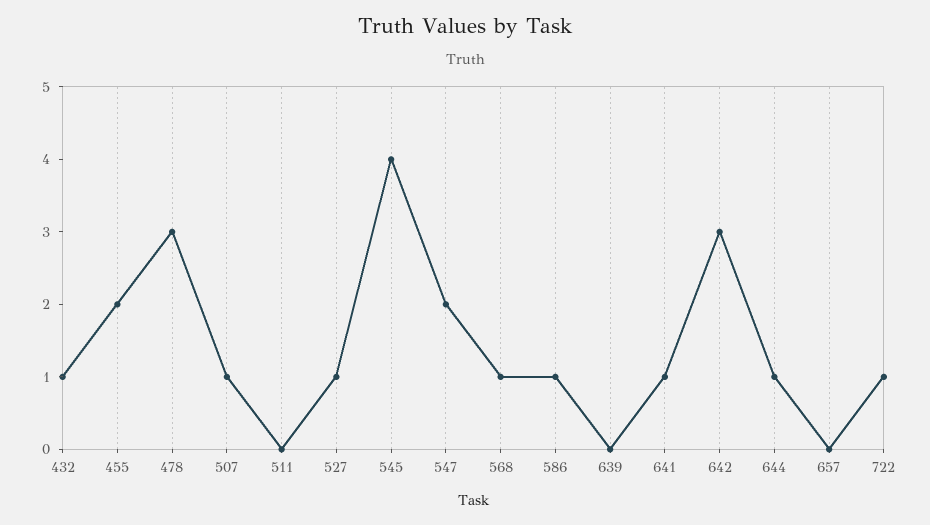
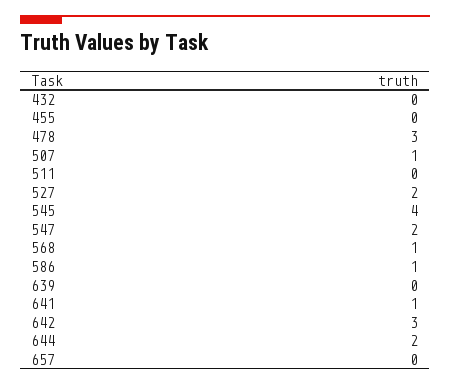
  {
-   "432": 1,
+   "432": 0,
-   "455": 2,
+   "455": 0,
    "478": 3,
    "507": 1,
    "511": 0,
-   "527": 1,
+   "527": 2,
    "545": 4,
    "547": 2,
    "568": 1,
    "586": 1,
    "639": 0,
    "641": 1,
    "642": 3,
-   "644": 1,
+   "644": 2,
-   "657": 0,
+   "657": 0
-   "722": 1
  }

